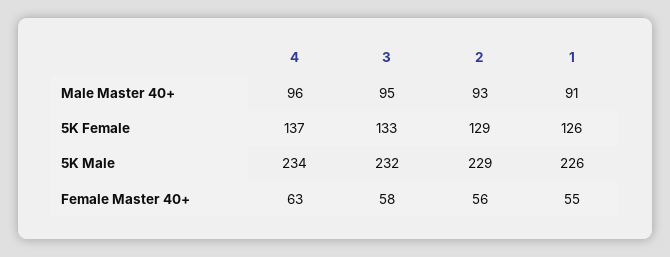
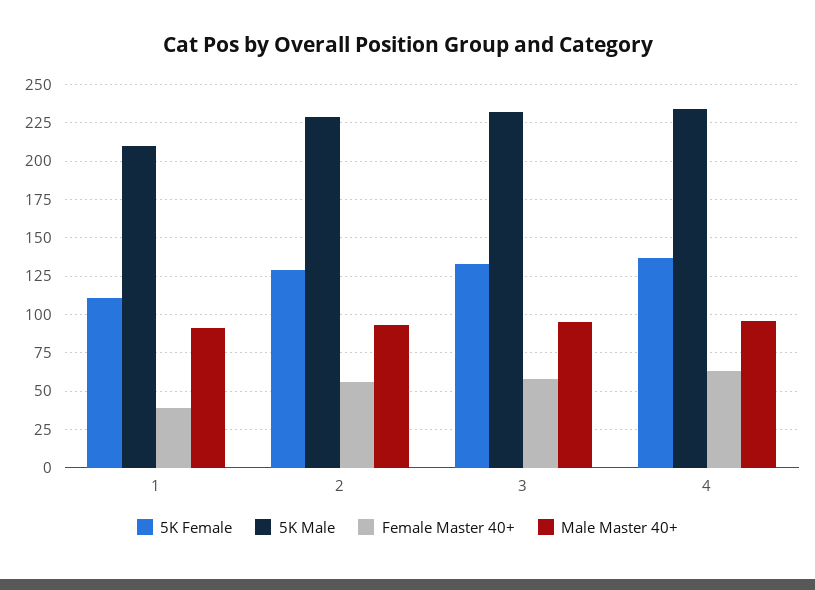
  {
    "Male Master 40+": {
      "4": 96,
      "3": 95,
      "2": 93,
      "1": 91
    },
    "5K Female": {
      "4": 137,
      "3": 133,
      "2": 129,
-     "1": 126
+     "1": 110
    },
    "5K Male": {
      "4": 234,
      "3": 232,
      "2": 229,
-     "1": 226
+     "1": 210
    },
    "Female Master 40+": {
      "4": 63,
      "3": 58,
      "2": 56,
-     "1": 55
+     "1": 40
    }
  }

